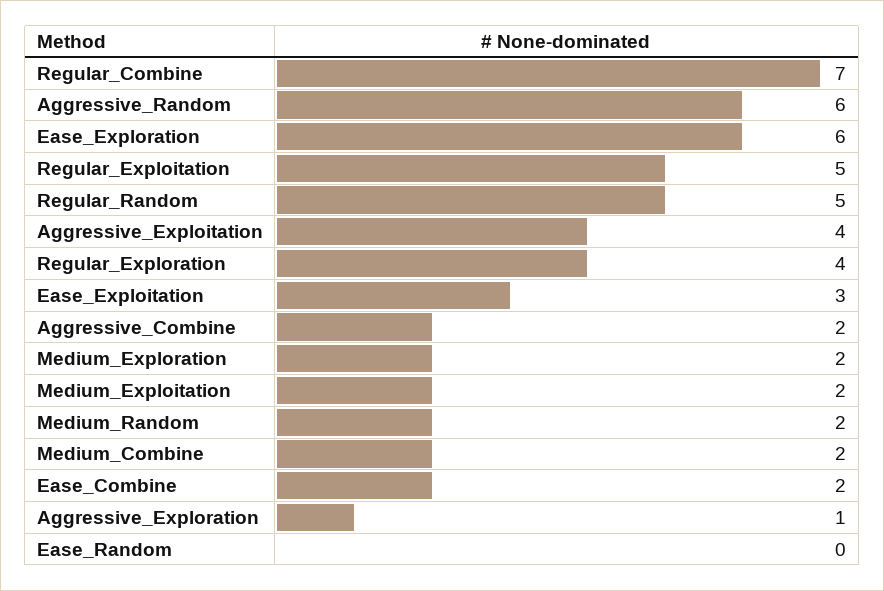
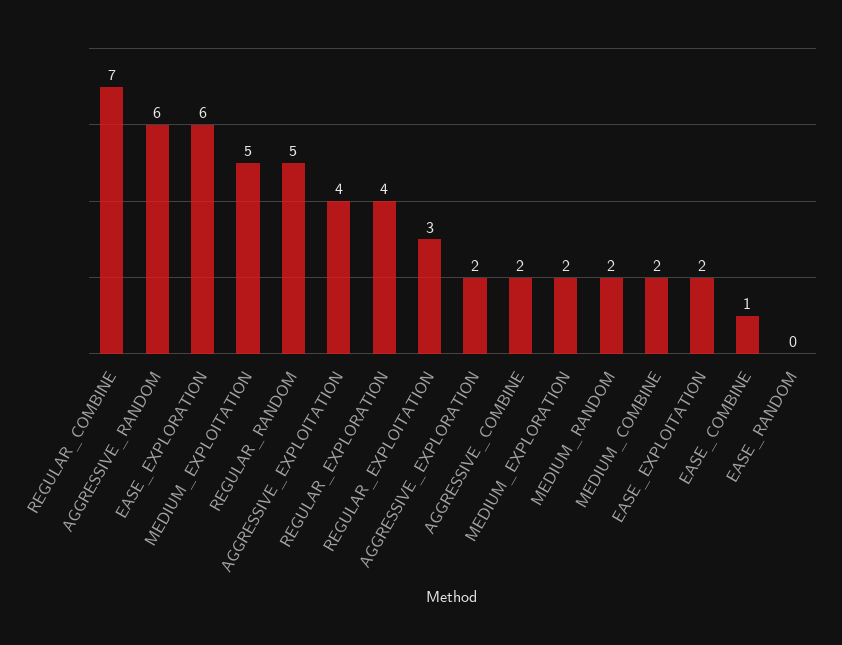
  {
    "Regular_Combine": 7,
    "Aggressive_Random": 6,
    "Ease_Exploration": 6,
-   "Regular_Exploitation": 5,
+   "Regular_Exploitation": 3,
    "Regular_Random": 5,
    "Aggressive_Exploitation": 4,
    "Regular_Exploration": 4,
-   "Ease_Exploitation": 3,
+   "Ease_Exploitation": 2,
    "Aggressive_Combine": 2,
    "Medium_Exploration": 2,
-   "Medium_Exploitation": 2,
+   "Medium_Exploitation": 5,
    "Medium_Random": 2,
    "Medium_Combine": 2,
-   "Ease_Combine": 2,
+   "Ease_Combine": 1,
-   "Aggressive_Exploration": 1,
+   "Aggressive_Exploration": 2,
    "Ease_Random": 0
  }

